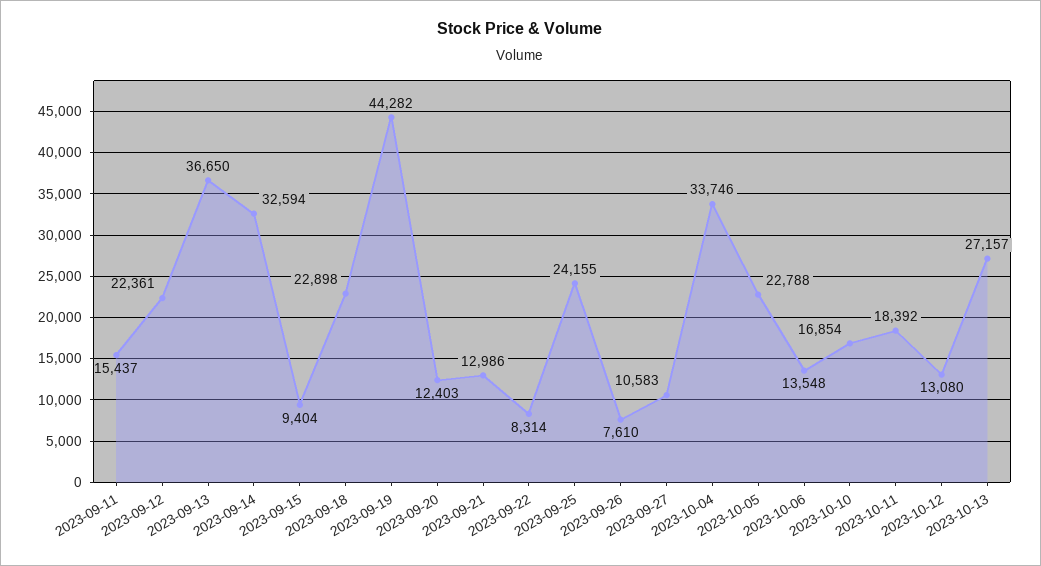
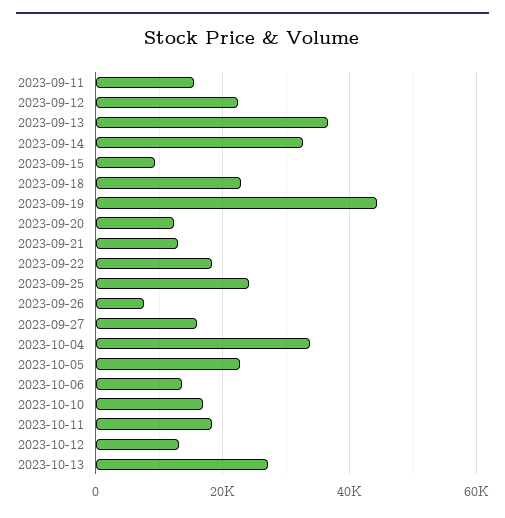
  {
    "2023-09-11": 15437,
    "2023-09-12": 22361,
    "2023-09-13": 36650,
    "2023-09-14": 32594,
    "2023-09-15": 9404,
    "2023-09-18": 22898,
    "2023-09-19": 44282,
    "2023-09-20": 12403,
    "2023-09-21": 12986,
-   "2023-09-22": 8314,
+   "2023-09-22": 18000,
    "2023-09-25": 24155,
    "2023-09-26": 7610,
-   "2023-09-27": 10583,
+   "2023-09-27": 16000,
    "2023-10-04": 33746,
    "2023-10-05": 22788,
    "2023-10-06": 13548,
    "2023-10-10": 16854,
    "2023-10-11": 18392,
    "2023-10-12": 13080,
    "2023-10-13": 27157
  }

